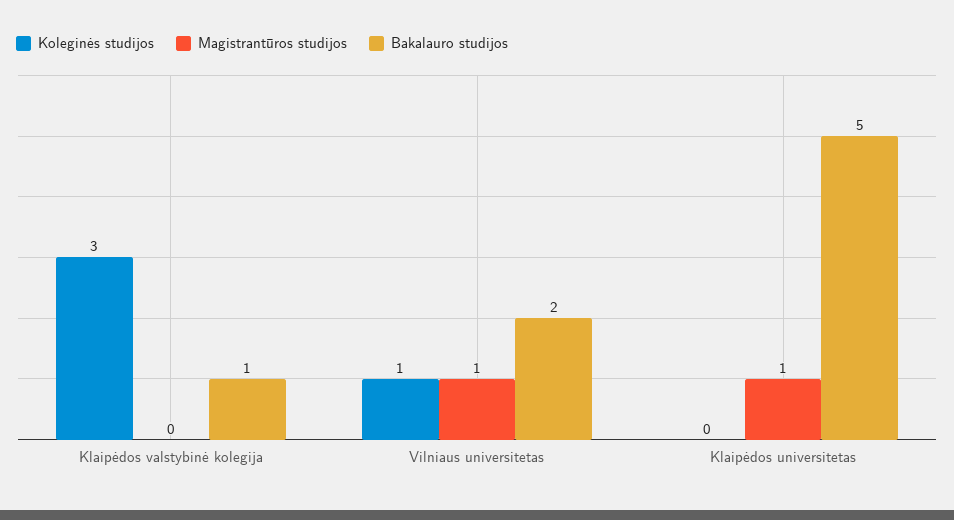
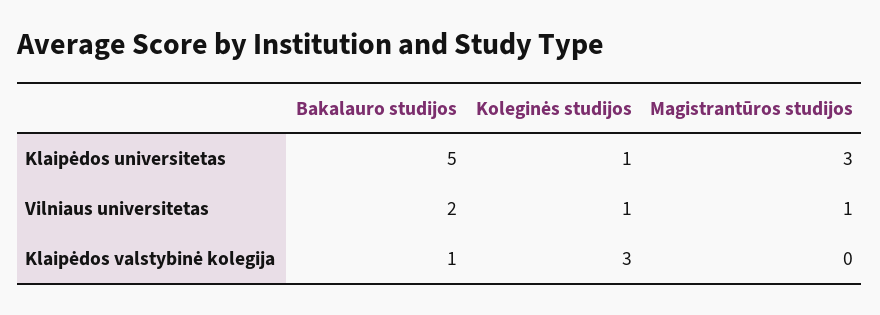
  {
    "Koleginės studijos": {
      "Klaipėdos valstybinė kolegija": 3,
      "Vilniaus universitetas": 1,
-     "Klaipėdos universitetas": 0
+     "Klaipėdos universitetas": 1
    },
    "Magistrantūros studijos": {
      "Klaipėdos valstybinė kolegija": 0,
      "Vilniaus universitetas": 1,
-     "Klaipėdos universitetas": 1
+     "Klaipėdos universitetas": 3
    },
    "Bakalauro studijos": {
      "Klaipėdos valstybinė kolegija": 1,
      "Vilniaus universitetas": 2,
      "Klaipėdos universitetas": 5
    }
  }

